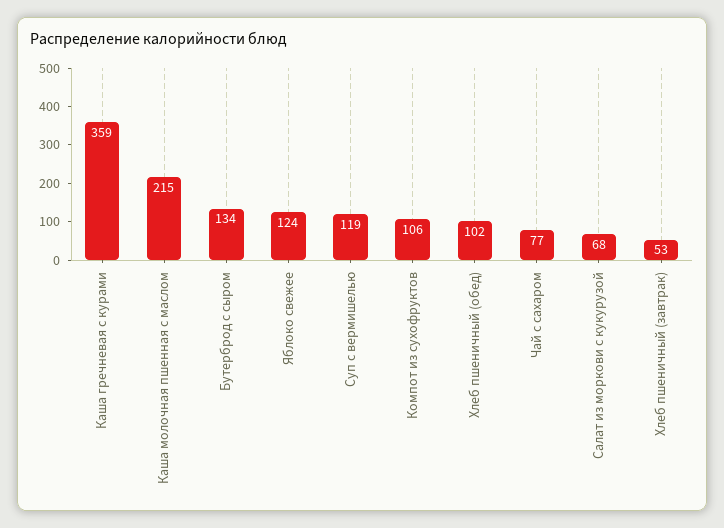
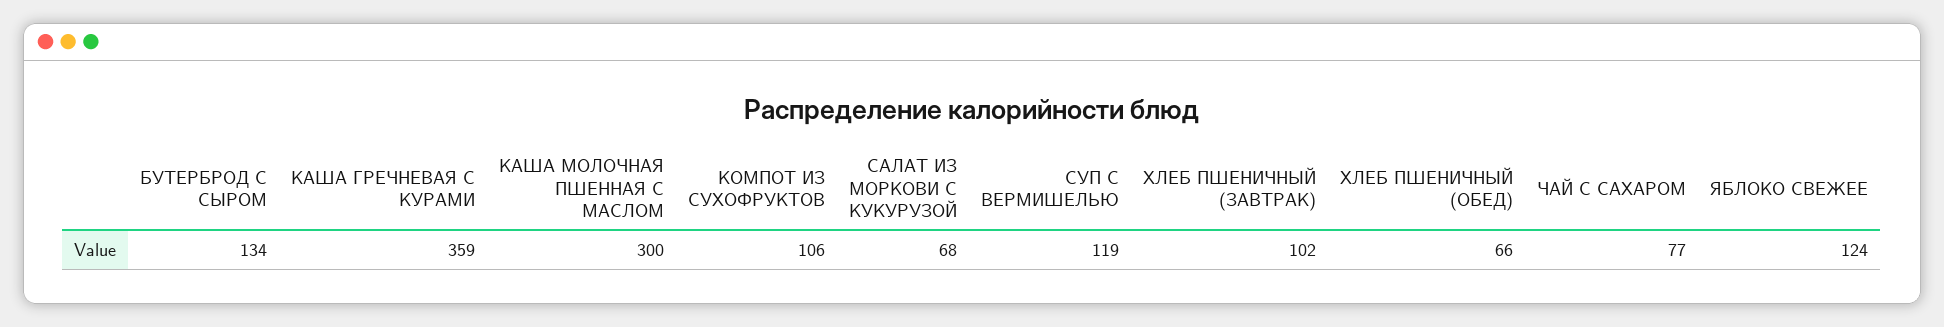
  {
    "Каша гречневая с курами": 359,
-   "Каша молочная пшенная с маслом": 215,
+   "Каша молочная пшенная с маслом": 300,
    "Бутерброд с сыром": 134,
    "Яблоко свежее": 124,
    "Суп с вермишелью": 119,
    "Компот из сухофруктов": 106,
-   "Хлеб пшеничный (обед)": 102,
+   "Хлеб пшеничный (обед)": 66,
    "Чай с сахаром": 77,
    "Салат из моркови с кукурузой": 68,
-   "Хлеб пшеничный (завтрак)": 53
+   "Хлеб пшеничный (завтрак)": 102
  }

